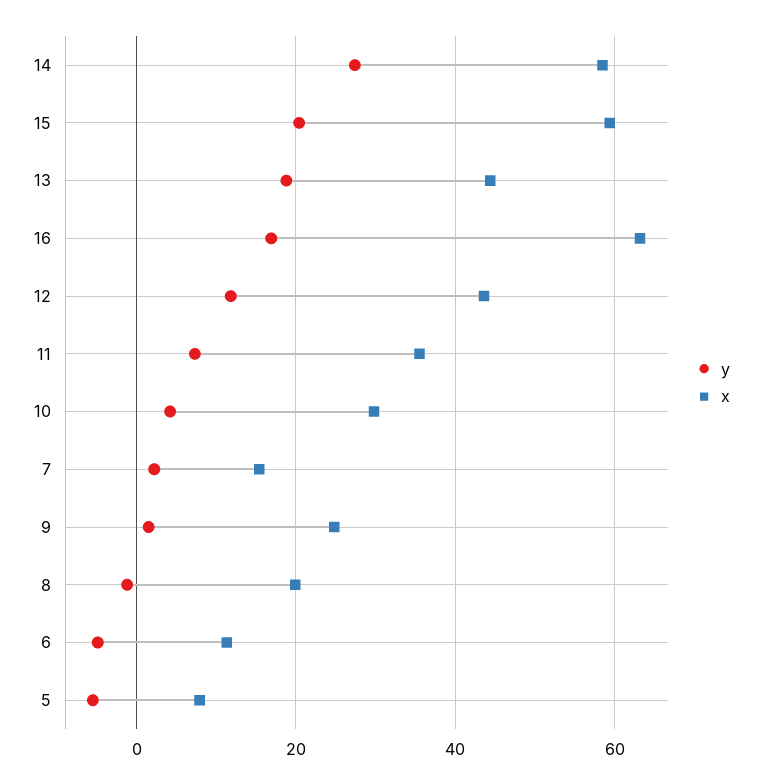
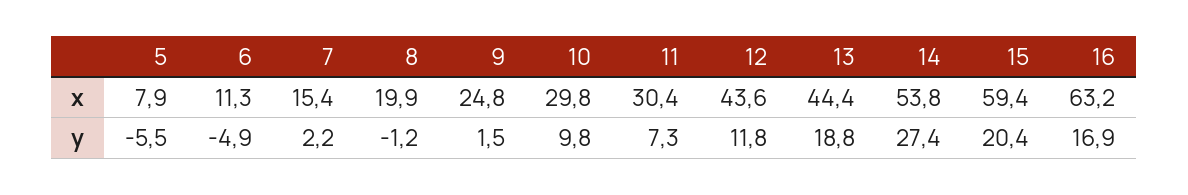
  {
    "y": {
      "14": 27.4,
      "15": 20.4,
      "13": 18.8,
      "16": 16.9,
      "12": 11.8,
      "11": 7.3,
-     "10": 4,
+     "10": 9.8,
      "7": 2.2,
      "9": 1.5,
      "8": -1.2,
      "6": -4.9,
      "5": -5.5
    },
    "x": {
-     "14": 58,
+     "14": 53.8,
      "15": 59.4,
      "13": 44.4,
      "16": 63.2,
      "12": 43.6,
-     "11": 36,
+     "11": 30.4,
      "10": 29.8,
      "7": 15.4,
      "9": 24.8,
      "8": 19.9,
      "6": 11.3,
      "5": 7.9
    }
  }

